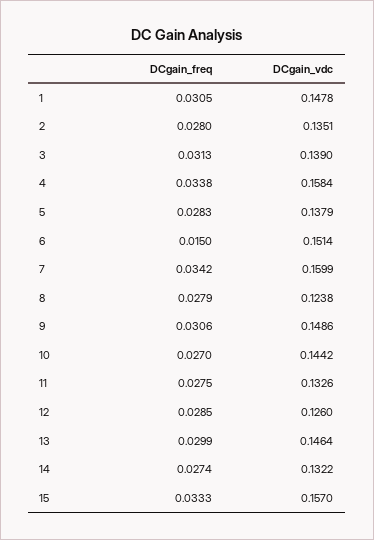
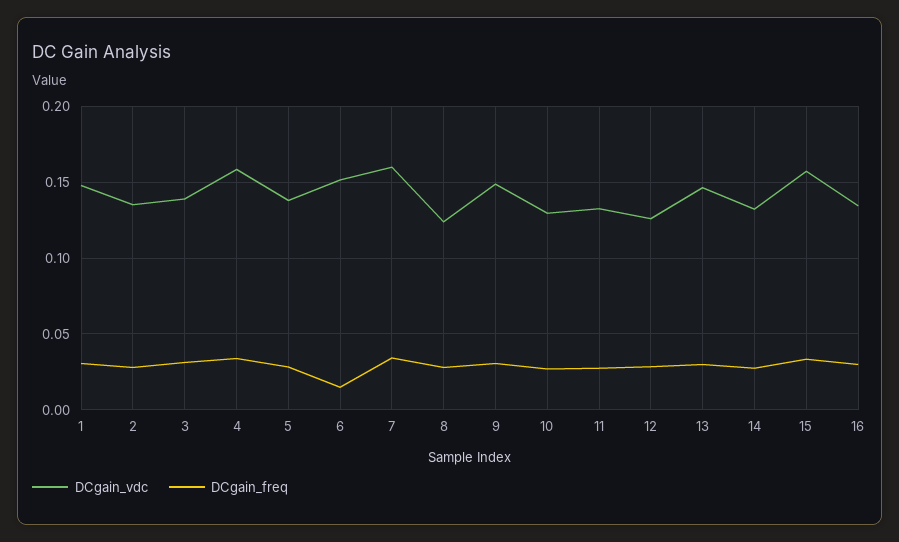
  {
    "DCgain_freq": {
      "1": 0.0305,
      "2": 0.028,
      "3": 0.0313,
      "4": 0.0338,
      "5": 0.0283,
      "6": 0.015,
      "7": 0.0342,
      "8": 0.0279,
      "9": 0.0306,
      "10": 0.027,
      "11": 0.0275,
      "12": 0.0285,
      "13": 0.0299,
      "14": 0.0274,
-     "15": 0.0333
+     "15": 0.0333,
+     "16": 0.03
    },
    "DCgain_vdc": {
      "1": 0.1478,
      "2": 0.1351,
      "3": 0.139,
      "4": 0.1584,
      "5": 0.1379,
      "6": 0.1514,
      "7": 0.1599,
      "8": 0.1238,
      "9": 0.1486,
-     "10": 0.1442,
+     "10": 0.13,
      "11": 0.1326,
      "12": 0.126,
      "13": 0.1464,
      "14": 0.1322,
-     "15": 0.157
+     "15": 0.157,
+     "16": 0.135
    }
  }

